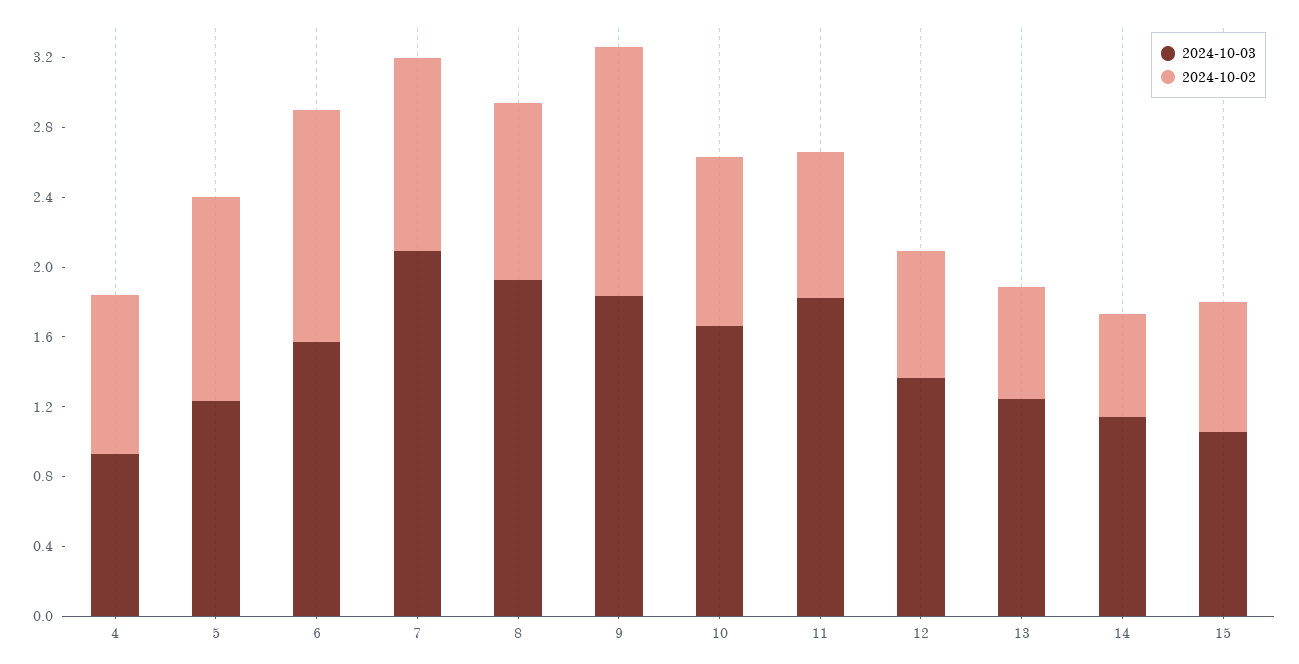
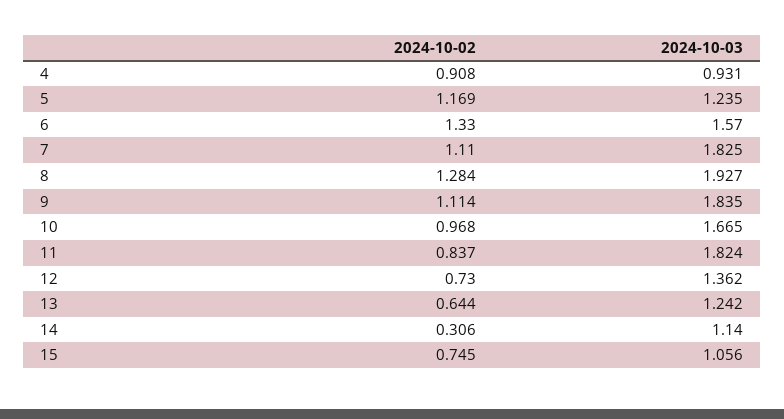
  {
    "2024-10-03": {
      "4": 0.931,
      "5": 1.235,
      "6": 1.57,
-     "7": 2.1,
+     "7": 1.825,
      "8": 1.927,
      "9": 1.835,
      "10": 1.665,
      "11": 1.824,
      "12": 1.362,
      "13": 1.242,
      "14": 1.14,
      "15": 1.056
    },
    "2024-10-02": {
      "4": 0.908,
      "5": 1.169,
      "6": 1.33,
      "7": 1.11,
-     "8": 1,
+     "8": 1.284,
-     "9": 1.4,
+     "9": 1.114,
      "10": 0.968,
      "11": 0.837,
      "12": 0.73,
      "13": 0.644,
-     "14": 0.6,
+     "14": 0.306,
      "15": 0.745
    }
  }

